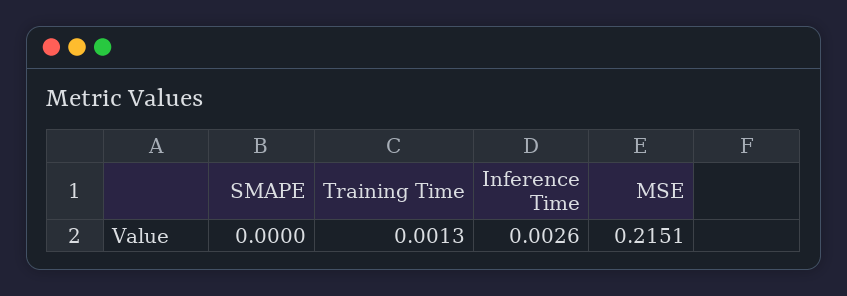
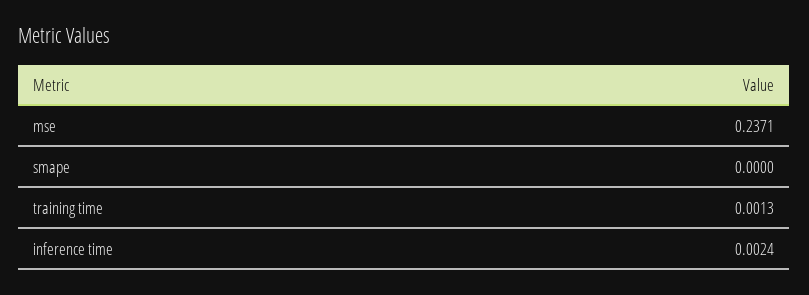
  {
    "SMAPE": 0,
    "Training Time": 0.0013,
-   "Inference Time": 0.0026,
+   "Inference Time": 0.0024,
-   "MSE": 0.2151
+   "MSE": 0.2371
  }

